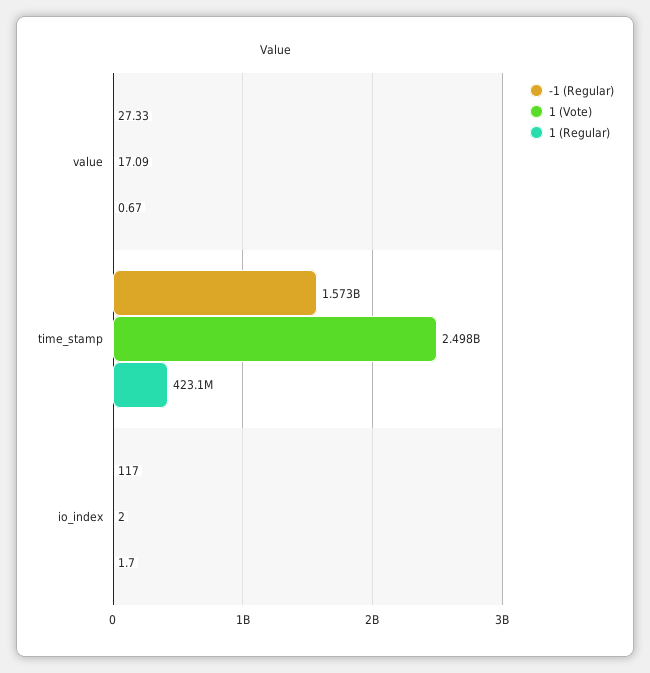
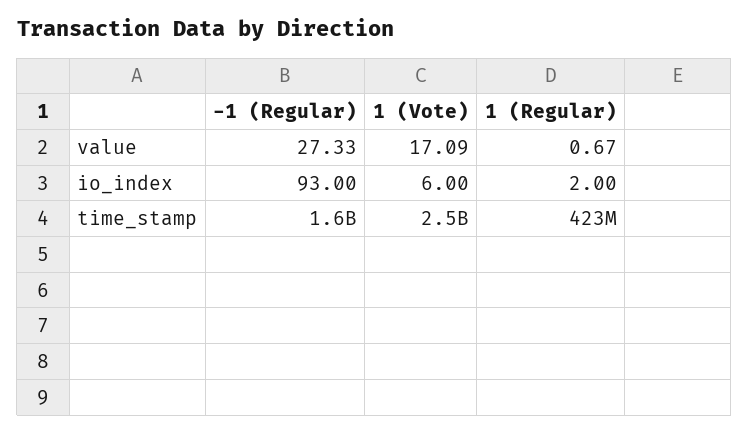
  {
    "-1 (Regular)": {
      "value": 27.33,
      "time_stamp": 1573000000,
-     "io_index": 117
+     "io_index": 93
    },
    "1 (Vote)": {
      "value": 17.09,
      "time_stamp": 2498000000,
-     "io_index": 2
+     "io_index": 6
    },
    "1 (Regular)": {
      "value": 0.67,
      "time_stamp": 423100000,
-     "io_index": 1.7
+     "io_index": 2
    }
  }

